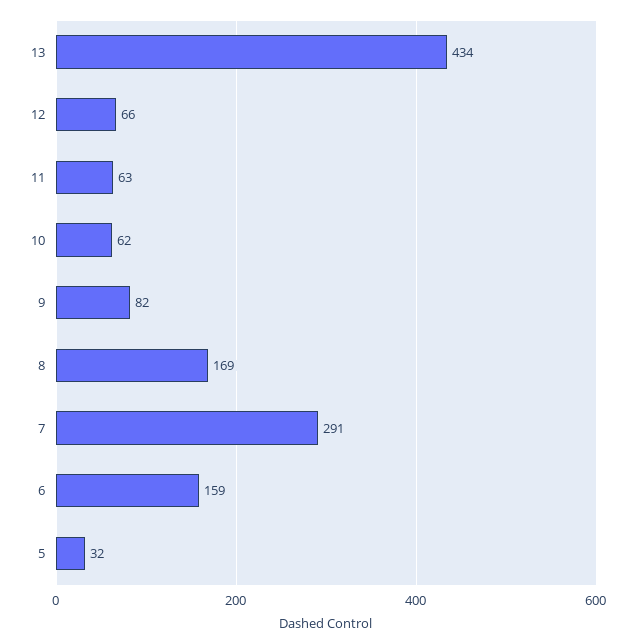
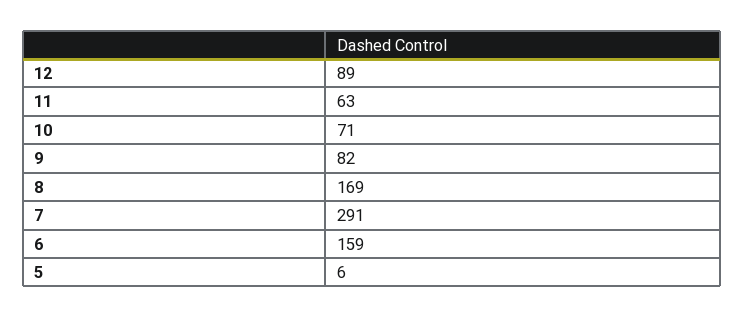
  {
-   "13": 434,
-   "12": 66,
+   "12": 89,
    "11": 63,
-   "10": 62,
+   "10": 71,
    "9": 82,
    "8": 169,
    "7": 291,
    "6": 159,
-   "5": 32
+   "5": 6
  }

